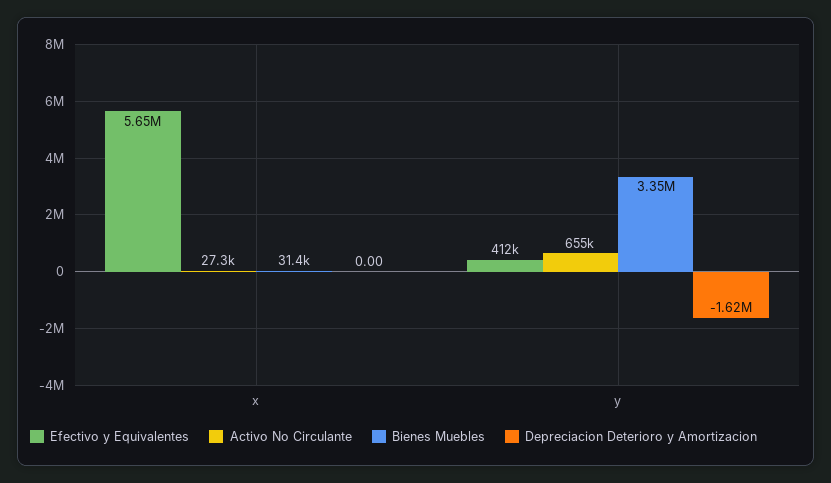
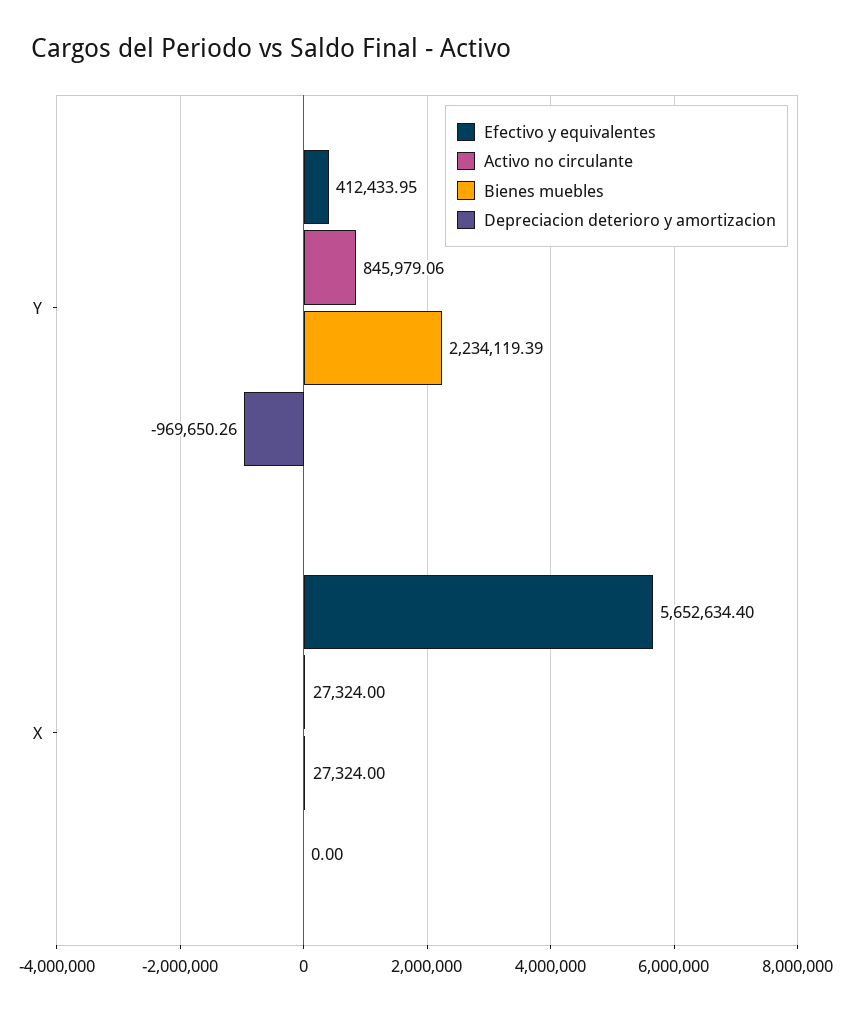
  {
    "Efectivo y Equivalentes": {
      "x": 5652634.4,
      "y": 412433.95
    },
    "Activo No Circulante": {
      "x": 27324,
-     "y": 655000
+     "y": 845979.06
    },
    "Bienes Muebles": {
-     "x": 31400,
+     "x": 27324,
-     "y": 3350000
+     "y": 2234119.39
    },
    "Depreciacion Deterioro y Amortizacion": {
      "x": 0,
-     "y": -1620000
+     "y": -969650.26
    }
  }

